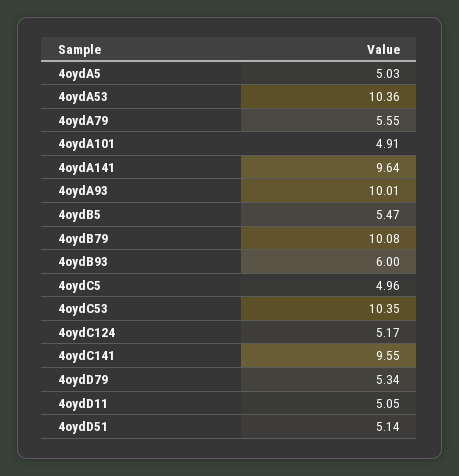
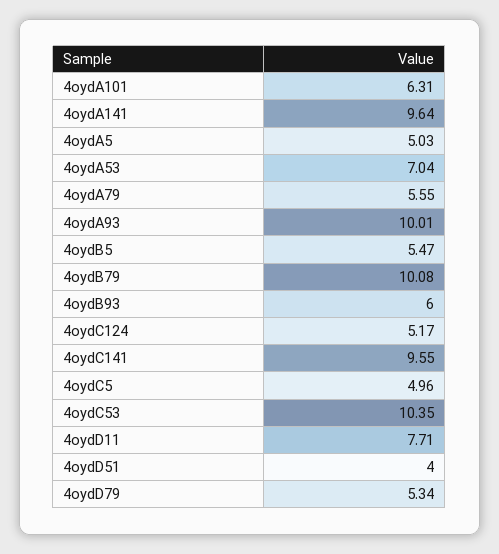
  {
    "4oydA5": 5.03,
-   "4oydA53": 10.36,
+   "4oydA53": 7.04,
    "4oydA79": 5.55,
-   "4oydA101": 4.91,
+   "4oydA101": 6.31,
    "4oydA141": 9.64,
    "4oydA93": 10.01,
    "4oydB5": 5.47,
    "4oydB79": 10.08,
    "4oydB93": 6,
    "4oydC5": 4.96,
    "4oydC53": 10.35,
    "4oydC124": 5.17,
    "4oydC141": 9.55,
    "4oydD79": 5.34,
-   "4oydD11": 5.05,
+   "4oydD11": 7.71,
-   "4oydD51": 5.14
+   "4oydD51": 4
  }

